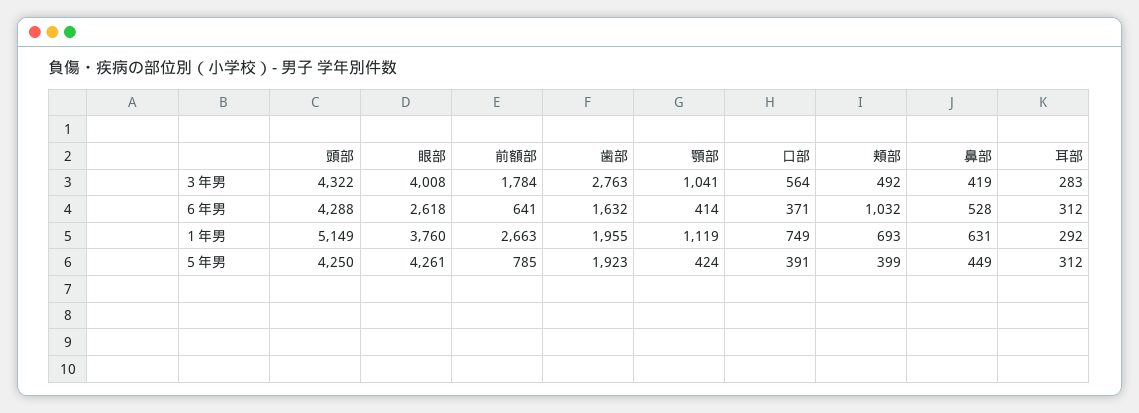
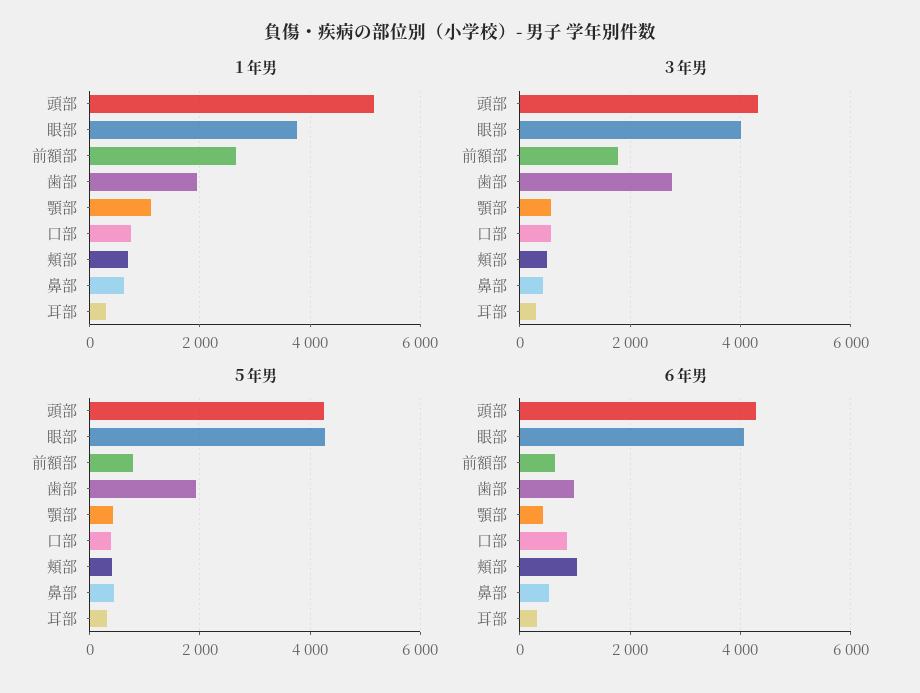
  {
    "３年男": {
      "頭部": 4322,
      "眼部": 4008,
      "前額部": 1784,
      "歯部": 2763,
-     "顎部": 1041,
+     "顎部": 600,
      "口部": 564,
      "頬部": 492,
      "鼻部": 419,
      "耳部": 283
    },
    "６年男": {
      "頭部": 4288,
-     "眼部": 2618,
+     "眼部": 4000,
      "前額部": 641,
-     "歯部": 1632,
+     "歯部": 1000,
      "顎部": 414,
-     "口部": 371,
+     "口部": 800,
      "頬部": 1032,
      "鼻部": 528,
      "耳部": 312
    },
    "１年男": {
      "頭部": 5149,
      "眼部": 3760,
      "前額部": 2663,
      "歯部": 1955,
      "顎部": 1119,
      "口部": 749,
      "頬部": 693,
      "鼻部": 631,
      "耳部": 292
    },
    "５年男": {
      "頭部": 4250,
      "眼部": 4261,
      "前額部": 785,
      "歯部": 1923,
      "顎部": 424,
      "口部": 391,
      "頬部": 399,
      "鼻部": 449,
      "耳部": 312
    }
  }

